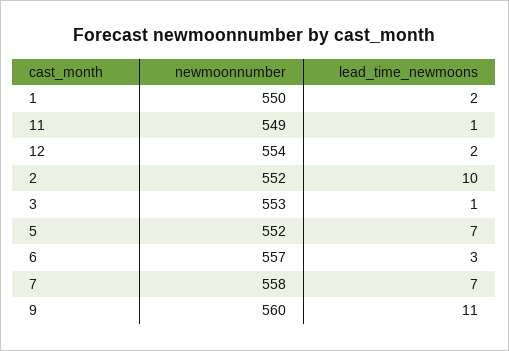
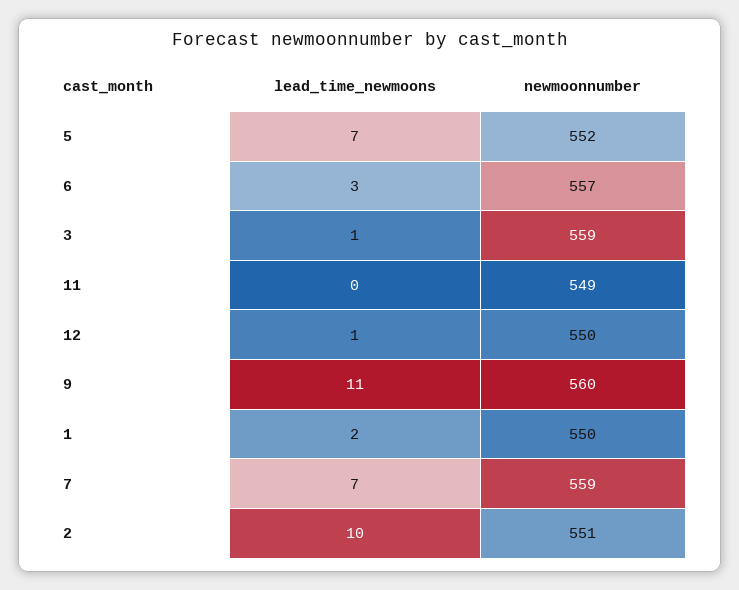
  {
    "newmoonnumber": {
      "1": 550,
      "11": 549,
-     "12": 554,
+     "12": 550,
-     "2": 552,
+     "2": 551,
-     "3": 553,
+     "3": 559,
      "5": 552,
      "6": 557,
-     "7": 558,
+     "7": 559,
      "9": 560
    },
    "lead_time_newmoons": {
      "1": 2,
-     "11": 1,
+     "11": 0,
-     "12": 2,
+     "12": 1,
      "2": 10,
      "3": 1,
      "5": 7,
      "6": 3,
      "7": 7,
      "9": 11
    }
  }

